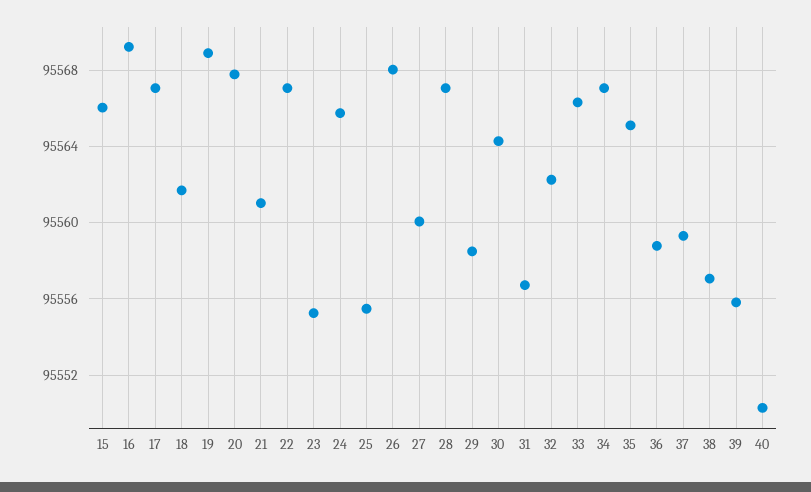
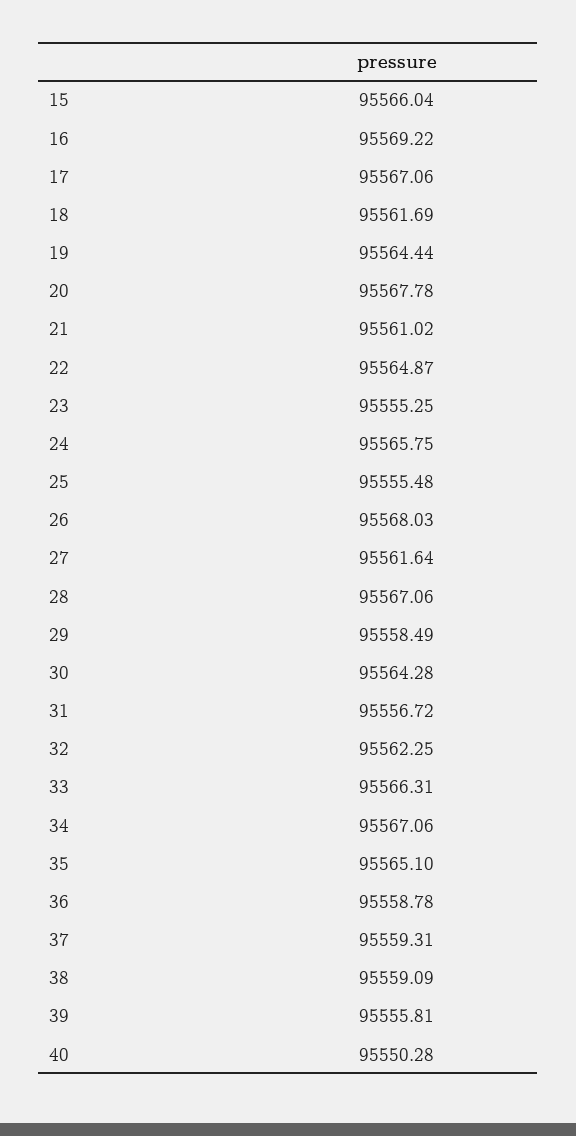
  {
    "15": 95566.04,
    "16": 95569.22,
    "17": 95567.06,
    "18": 95561.69,
-   "19": 95569,
+   "19": 95564.44,
    "20": 95567.78,
    "21": 95561.02,
-   "22": 95567,
+   "22": 95564.87,
    "23": 95555.25,
    "24": 95565.75,
    "25": 95555.48,
    "26": 95568.03,
-   "27": 95560,
+   "27": 95561.64,
    "28": 95567.06,
    "29": 95558.49,
    "30": 95564.28,
    "31": 95556.72,
    "32": 95562.25,
    "33": 95566.31,
    "34": 95567.06,
    "35": 95565.1,
    "36": 95558.78,
    "37": 95559.31,
-   "38": 95557,
+   "38": 95559.09,
    "39": 95555.81,
    "40": 95550.28
  }

